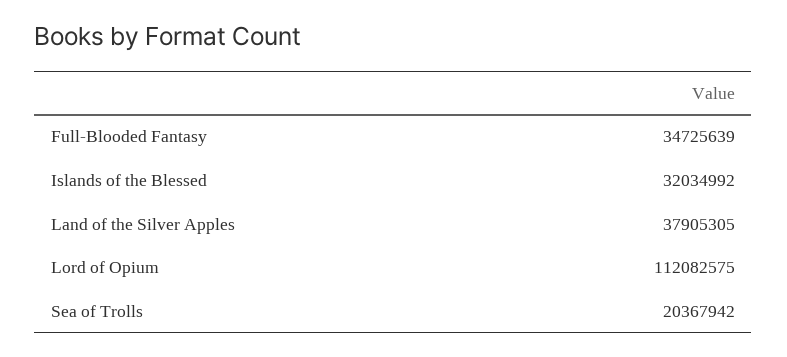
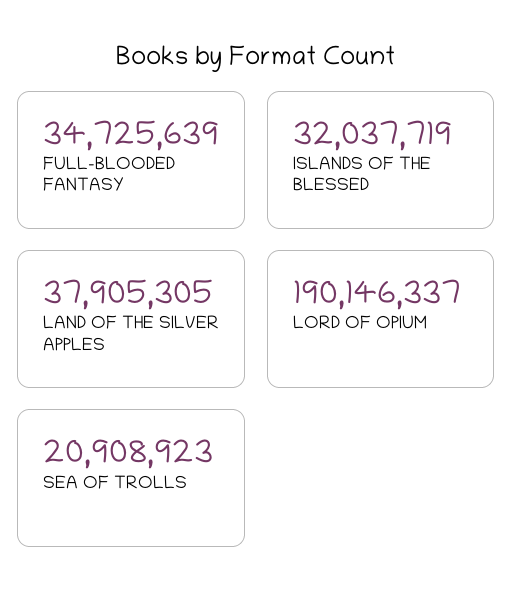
  {
    "Full-Blooded Fantasy": 34725639,
-   "Islands of the Blessed": 32034992,
+   "Islands of the Blessed": 32037719,
    "Land of the Silver Apples": 37905305,
-   "Lord of Opium": 112082575,
+   "Lord of Opium": 190146337,
-   "Sea of Trolls": 20367942
+   "Sea of Trolls": 20908923
  }

